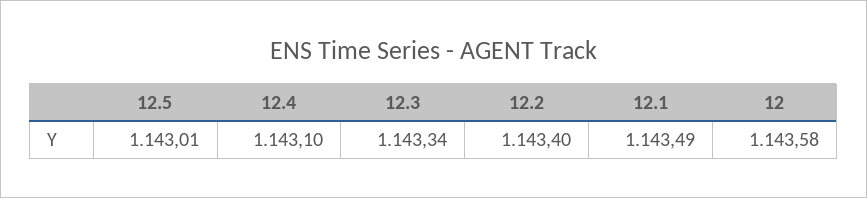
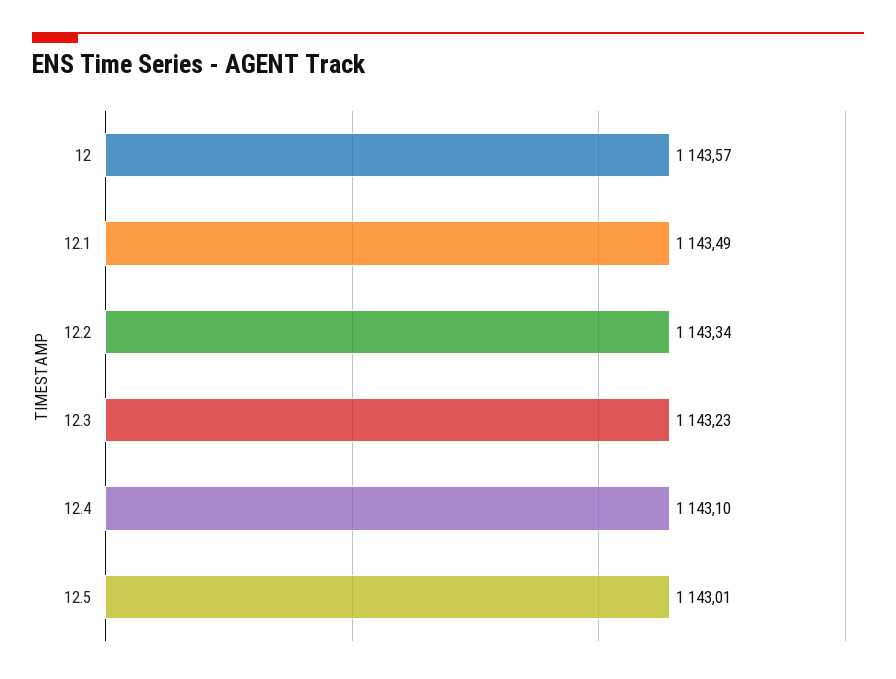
  {
    "12.5": 1143.01,
    "12.4": 1143.1,
-   "12.3": 1143.34,
+   "12.3": 1143.23,
-   "12.2": 1143.4,
+   "12.2": 1143.34,
    "12.1": 1143.49,
-   "12": 1143.58
+   "12": 1143.57
  }

